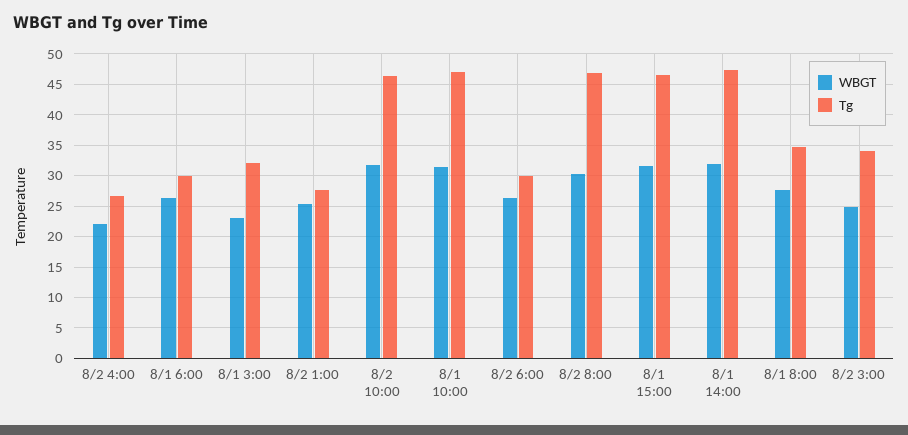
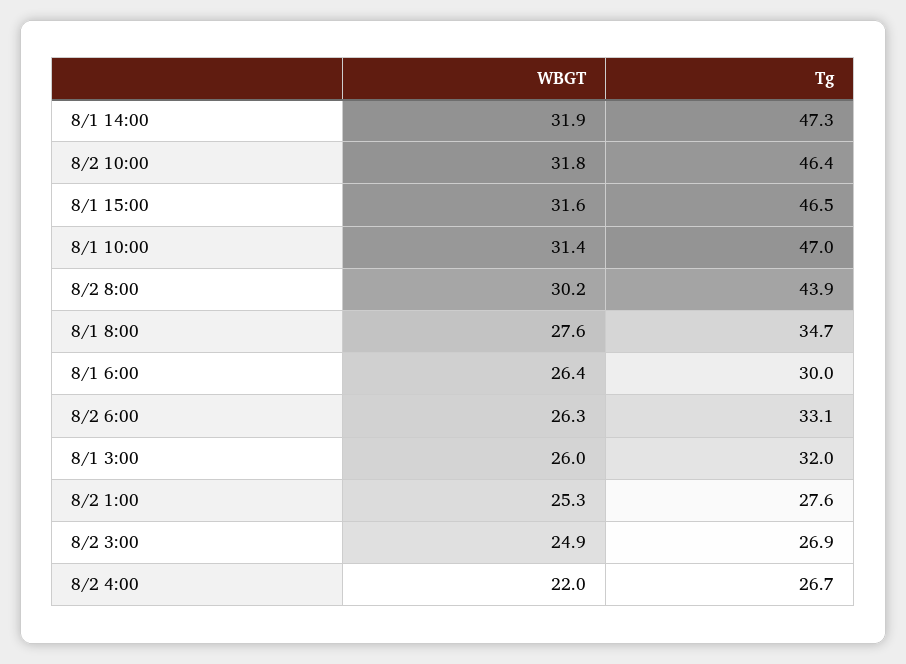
  {
    "WBGT": {
      "8/2 4:00": 22,
      "8/1 6:00": 26.4,
-     "8/1 3:00": 23,
+     "8/1 3:00": 26,
      "8/2 1:00": 25.3,
      "8/2 10:00": 31.8,
      "8/1 10:00": 31.4,
      "8/2 6:00": 26.3,
      "8/2 8:00": 30.2,
      "8/1 15:00": 31.6,
      "8/1 14:00": 31.9,
      "8/1 8:00": 27.6,
      "8/2 3:00": 24.9
    },
    "Tg": {
      "8/2 4:00": 26.7,
      "8/1 6:00": 30,
      "8/1 3:00": 32,
      "8/2 1:00": 27.6,
      "8/2 10:00": 46.4,
      "8/1 10:00": 47,
-     "8/2 6:00": 30,
+     "8/2 6:00": 33.1,
-     "8/2 8:00": 47,
+     "8/2 8:00": 43.9,
      "8/1 15:00": 46.5,
      "8/1 14:00": 47.3,
      "8/1 8:00": 34.7,
-     "8/2 3:00": 34
+     "8/2 3:00": 26.9
    }
  }

